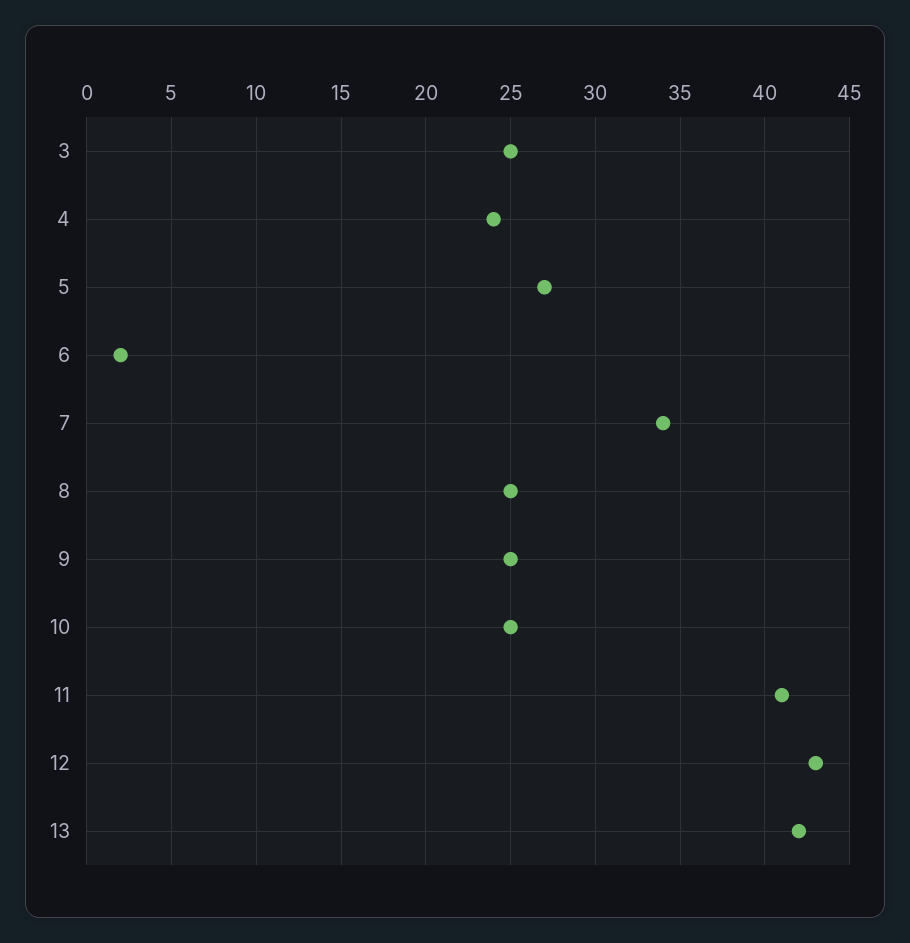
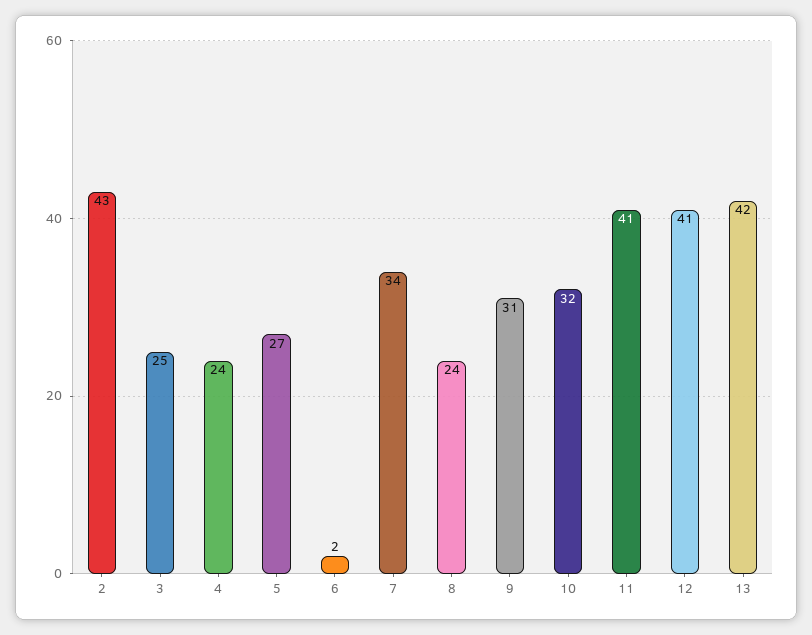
  {
    "3": 25,
    "4": 24,
    "5": 27,
    "6": 2,
    "7": 34,
-   "8": 25,
+   "8": 24,
-   "9": 25,
+   "9": 31,
-   "10": 25,
+   "10": 32,
    "11": 41,
-   "12": 43,
+   "12": 41,
-   "13": 42
+   "13": 42,
+   "2": 43
  }

